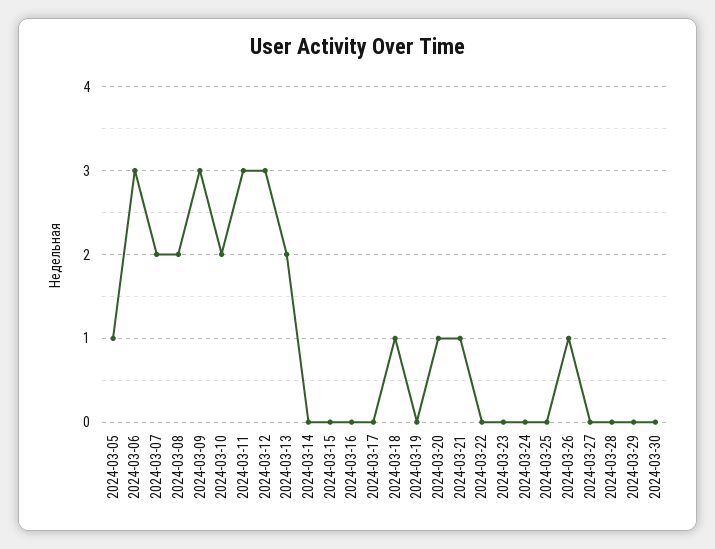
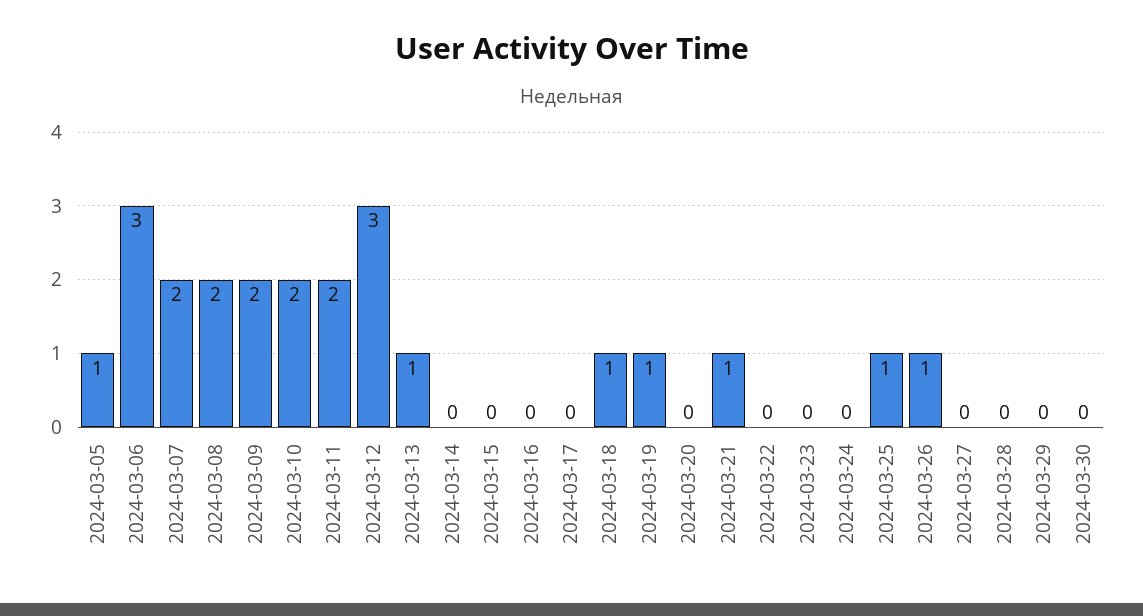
  {
    "2024-03-05": 1,
    "2024-03-06": 3,
    "2024-03-07": 2,
    "2024-03-08": 2,
-   "2024-03-09": 3,
+   "2024-03-09": 2,
    "2024-03-10": 2,
-   "2024-03-11": 3,
+   "2024-03-11": 2,
    "2024-03-12": 3,
-   "2024-03-13": 2,
+   "2024-03-13": 1,
    "2024-03-14": 0,
    "2024-03-15": 0,
    "2024-03-16": 0,
    "2024-03-17": 0,
    "2024-03-18": 1,
-   "2024-03-19": 0,
+   "2024-03-19": 1,
-   "2024-03-20": 1,
+   "2024-03-20": 0,
    "2024-03-21": 1,
    "2024-03-22": 0,
    "2024-03-23": 0,
    "2024-03-24": 0,
-   "2024-03-25": 0,
+   "2024-03-25": 1,
    "2024-03-26": 1,
    "2024-03-27": 0,
    "2024-03-28": 0,
    "2024-03-29": 0,
    "2024-03-30": 0
  }

